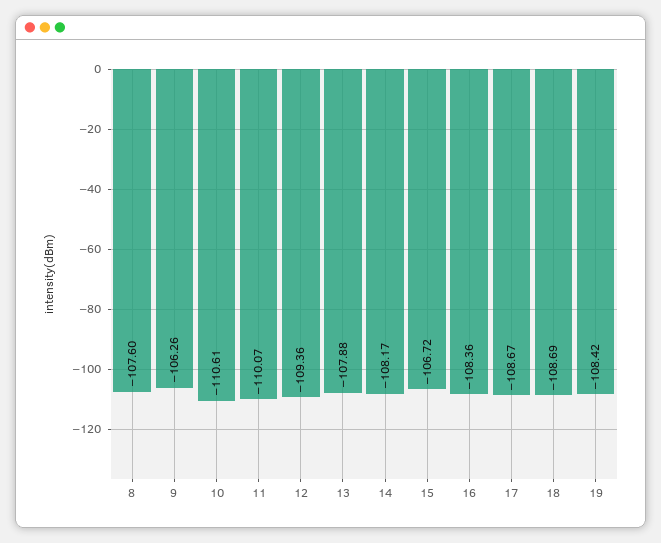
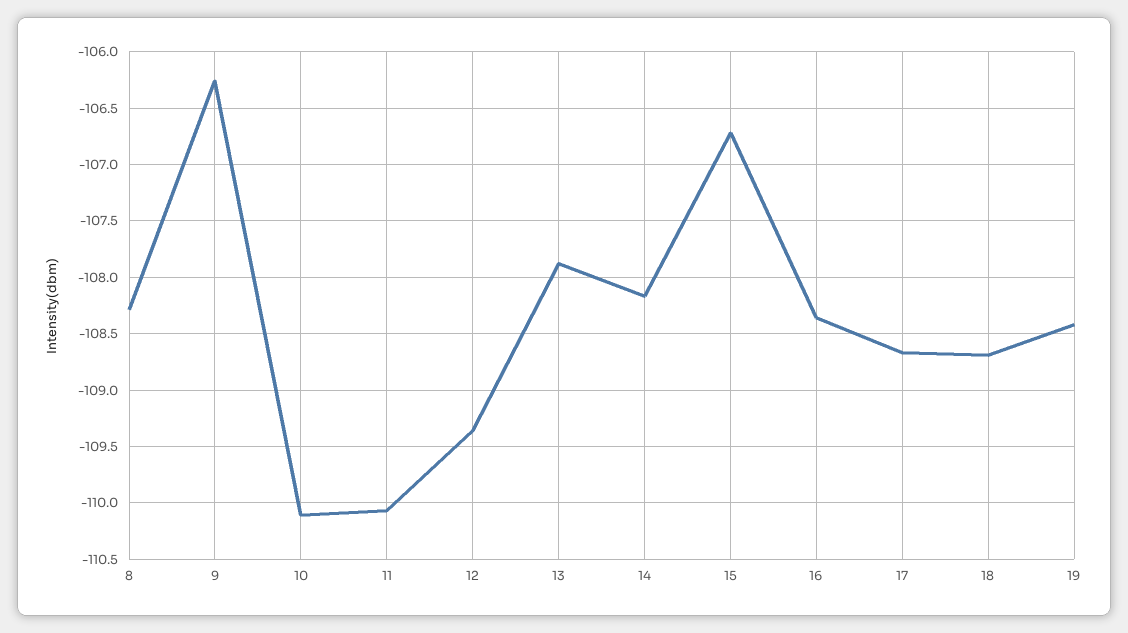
  {
-   "8": -107.6,
+   "8": -108.3,
    "9": -106.26,
-   "10": -110.61,
+   "10": -110.1,
    "11": -110.07,
    "12": -109.36,
    "13": -107.88,
    "14": -108.17,
    "15": -106.72,
    "16": -108.36,
    "17": -108.67,
    "18": -108.69,
    "19": -108.42
  }

